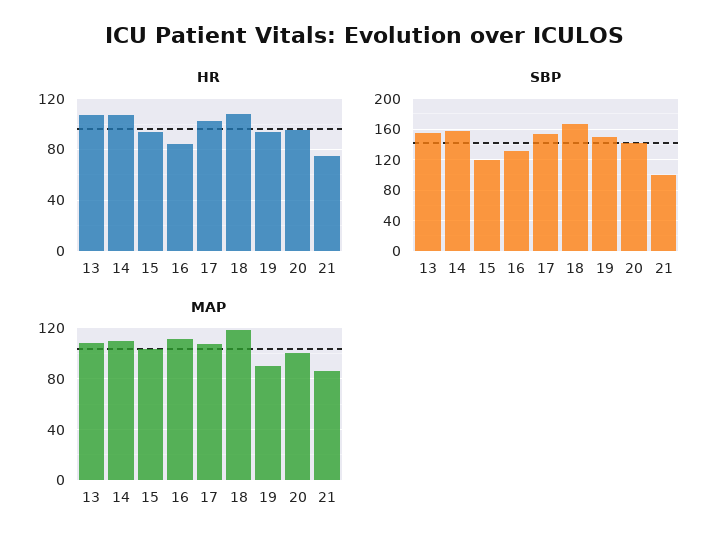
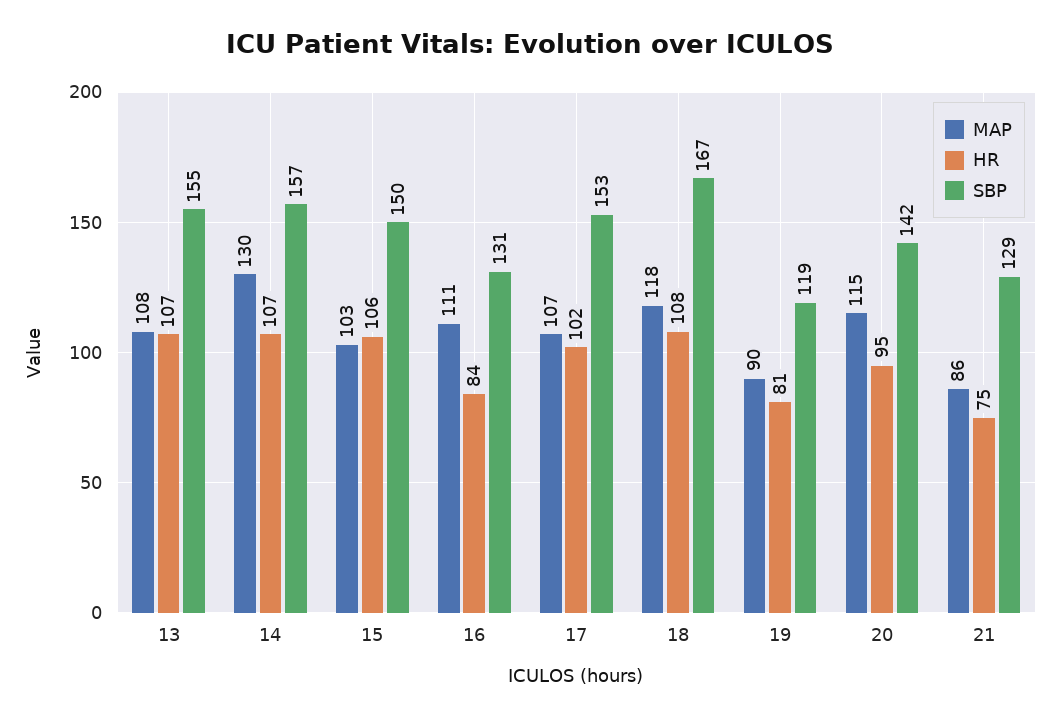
  {
    "HR": {
      "13": 107,
      "14": 107,
-     "15": 95,
+     "15": 106,
      "16": 84,
      "17": 102,
      "18": 108,
-     "19": 95,
+     "19": 81,
      "20": 95,
      "21": 75
    },
    "SBP": {
      "13": 155,
      "14": 157,
-     "15": 120,
+     "15": 150,
      "16": 131,
      "17": 153,
      "18": 167,
-     "19": 150,
+     "19": 119,
      "20": 142,
-     "21": 100
+     "21": 129
    },
    "MAP": {
      "13": 108,
-     "14": 110,
+     "14": 130,
      "15": 103,
      "16": 111,
      "17": 107,
      "18": 118,
      "19": 90,
-     "20": 100,
+     "20": 115,
      "21": 86
    }
  }

